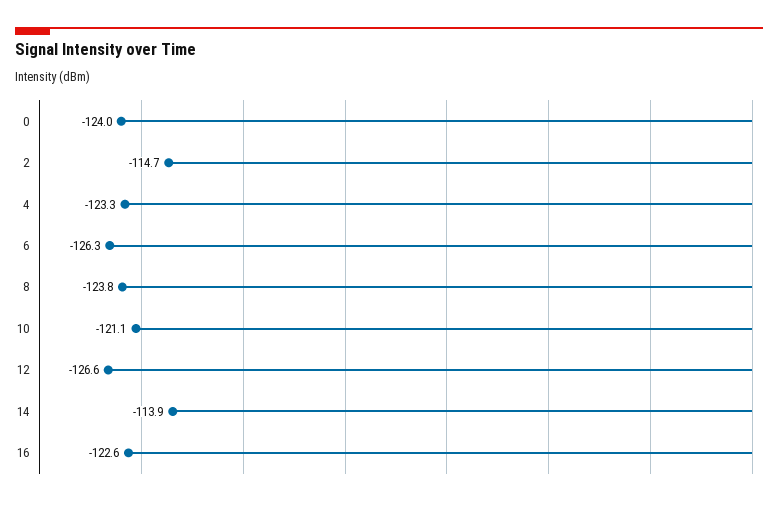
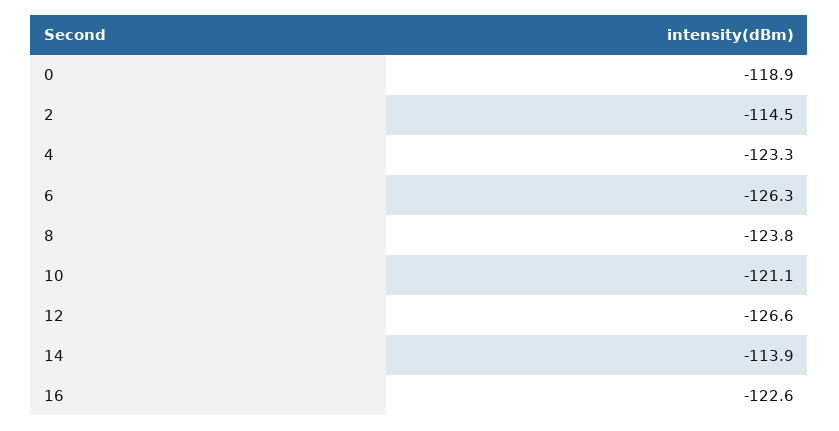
  {
-   "0": -124,
+   "0": -118.9,
-   "2": -114.7,
+   "2": -114.5,
    "4": -123.3,
    "6": -126.3,
    "8": -123.8,
    "10": -121.1,
    "12": -126.6,
    "14": -113.9,
    "16": -122.6
  }

